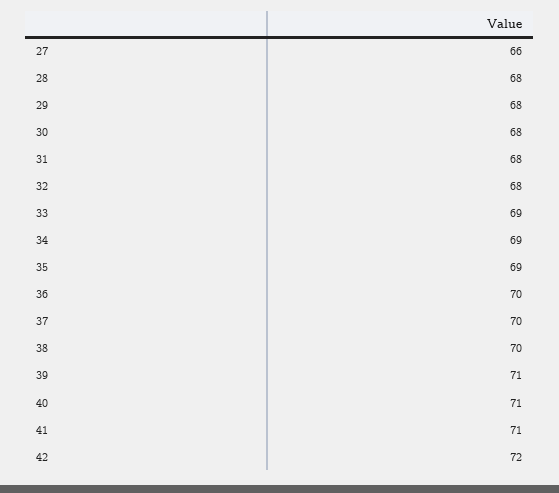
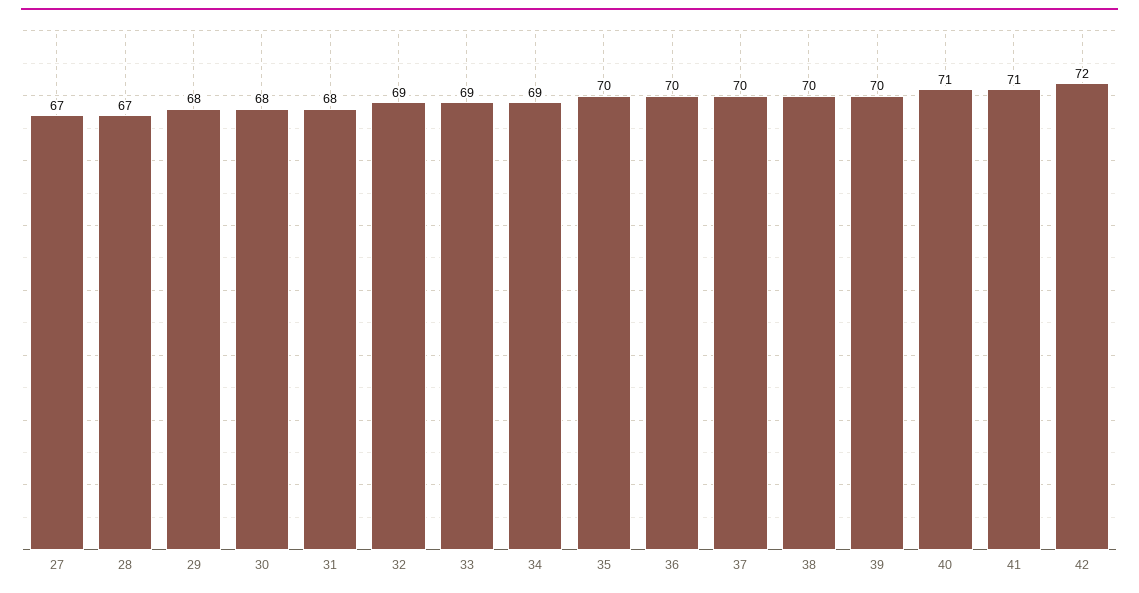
  {
-   "27": 66,
+   "27": 67,
-   "28": 68,
+   "28": 67,
    "29": 68,
    "30": 68,
    "31": 68,
-   "32": 68,
+   "32": 69,
    "33": 69,
    "34": 69,
-   "35": 69,
+   "35": 70,
    "36": 70,
    "37": 70,
    "38": 70,
-   "39": 71,
+   "39": 70,
    "40": 71,
    "41": 71,
    "42": 72
  }

